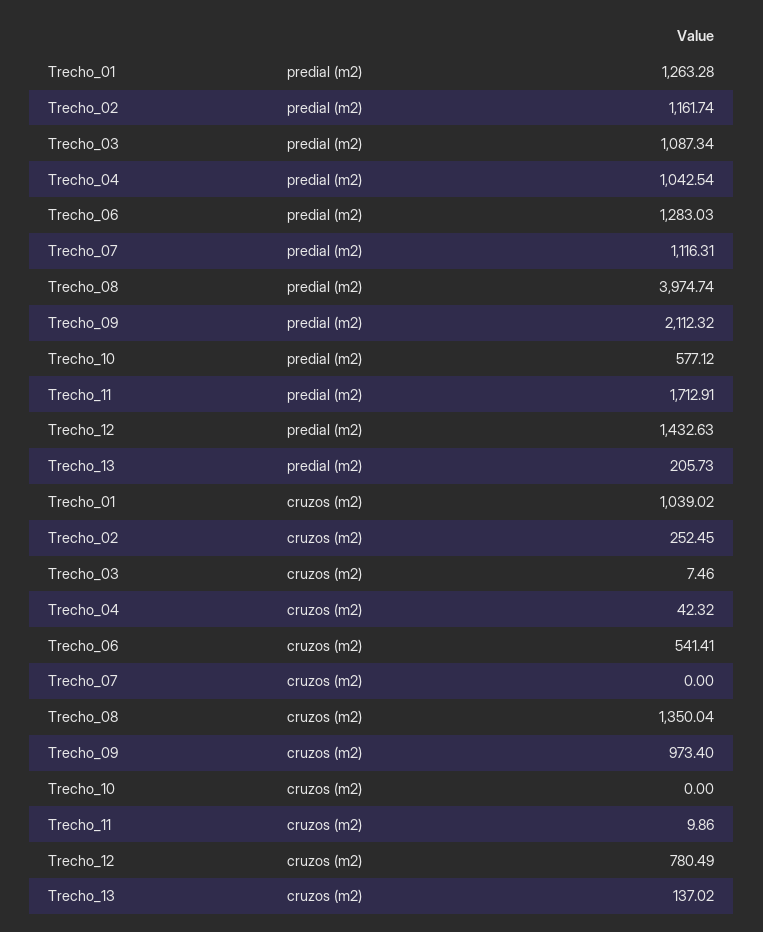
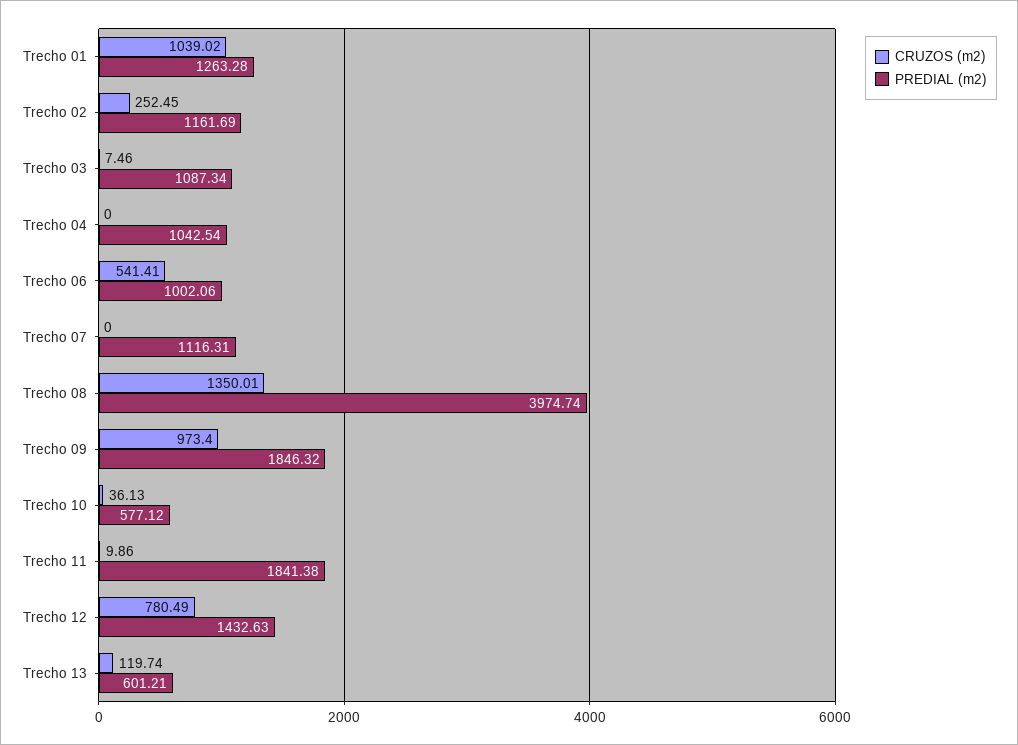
  {
    "predial (m2)": {
      "Trecho_01": 1263.28,
-     "Trecho_02": 1161.74,
+     "Trecho_02": 1161.69,
      "Trecho_03": 1087.34,
      "Trecho_04": 1042.54,
-     "Trecho_06": 1283.03,
+     "Trecho_06": 1002.06,
      "Trecho_07": 1116.31,
      "Trecho_08": 3974.74,
-     "Trecho_09": 2112.32,
+     "Trecho_09": 1846.32,
      "Trecho_10": 577.12,
-     "Trecho_11": 1712.91,
+     "Trecho_11": 1841.38,
      "Trecho_12": 1432.63,
-     "Trecho_13": 205.73
+     "Trecho_13": 601.21
    },
    "cruzos (m2)": {
      "Trecho_01": 1039.02,
      "Trecho_02": 252.45,
      "Trecho_03": 7.46,
-     "Trecho_04": 42.32,
+     "Trecho_04": 0,
      "Trecho_06": 541.41,
      "Trecho_07": 0,
-     "Trecho_08": 1350.04,
+     "Trecho_08": 1350.01,
      "Trecho_09": 973.4,
-     "Trecho_10": 0,
+     "Trecho_10": 36.13,
      "Trecho_11": 9.86,
      "Trecho_12": 780.49,
-     "Trecho_13": 137.02
+     "Trecho_13": 119.74
    }
  }

